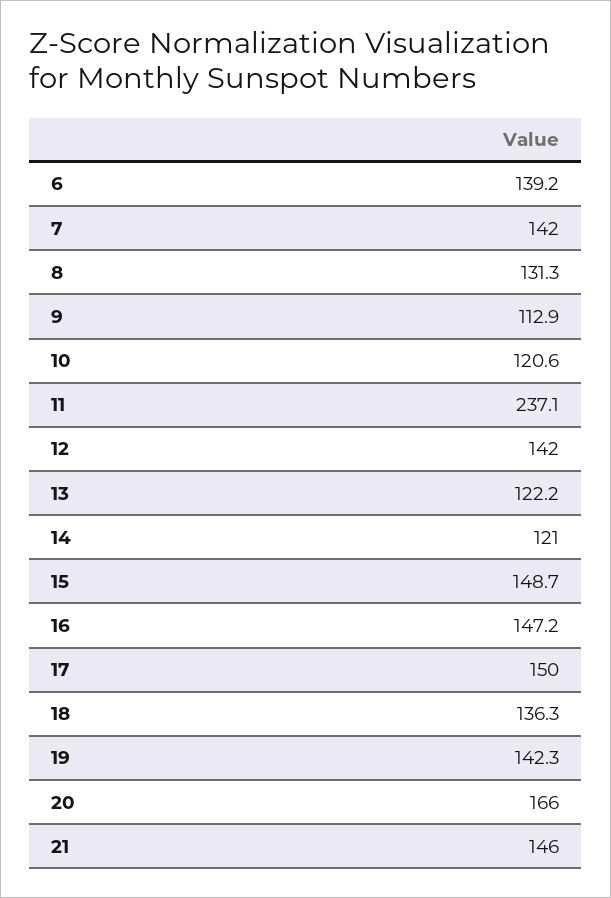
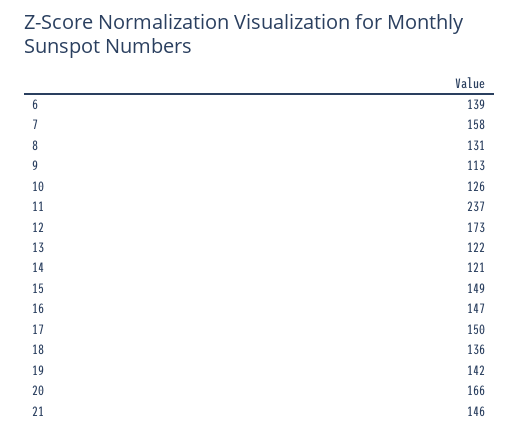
  {
    "6": 139.2,
-   "7": 142,
+   "7": 158,
    "8": 131.3,
    "9": 112.9,
-   "10": 120.6,
+   "10": 126,
    "11": 237.1,
-   "12": 142,
+   "12": 173,
    "13": 122.2,
    "14": 121,
    "15": 148.7,
    "16": 147.2,
    "17": 150,
    "18": 136.3,
    "19": 142.3,
    "20": 166,
    "21": 146
  }

